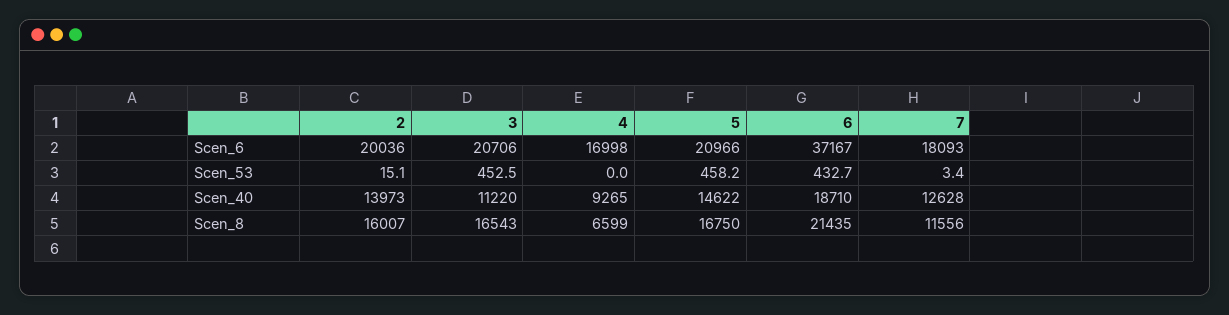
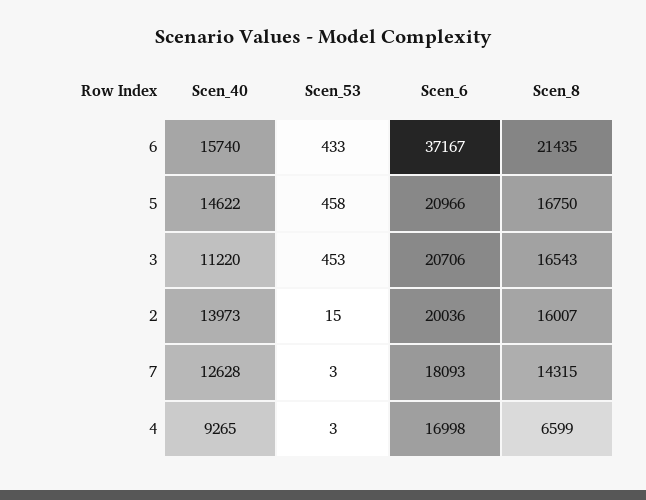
  {
    "2": {
      "Scen_6": 20036,
      "Scen_53": 15.1,
      "Scen_40": 13973,
      "Scen_8": 16007
    },
    "3": {
      "Scen_6": 20706,
      "Scen_53": 452.5,
      "Scen_40": 11220,
      "Scen_8": 16543
    },
    "4": {
      "Scen_6": 16998,
-     "Scen_53": 0,
+     "Scen_53": 3,
      "Scen_40": 9265,
      "Scen_8": 6599
    },
    "5": {
      "Scen_6": 20966,
      "Scen_53": 458.2,
      "Scen_40": 14622,
      "Scen_8": 16750
    },
    "6": {
      "Scen_6": 37167,
      "Scen_53": 432.7,
-     "Scen_40": 18710,
+     "Scen_40": 15740,
      "Scen_8": 21435
    },
    "7": {
      "Scen_6": 18093,
      "Scen_53": 3.4,
      "Scen_40": 12628,
-     "Scen_8": 11556
+     "Scen_8": 14315
    }
  }

